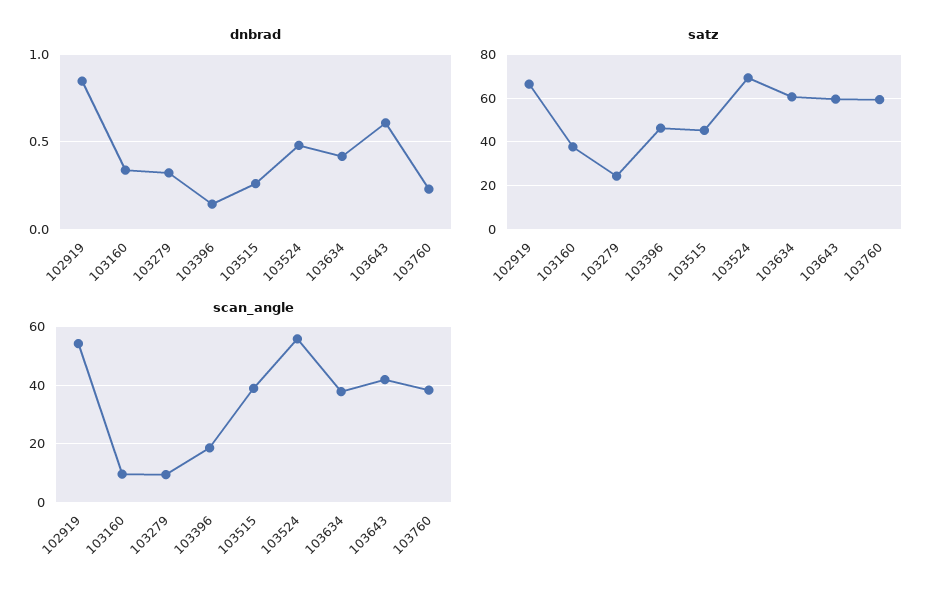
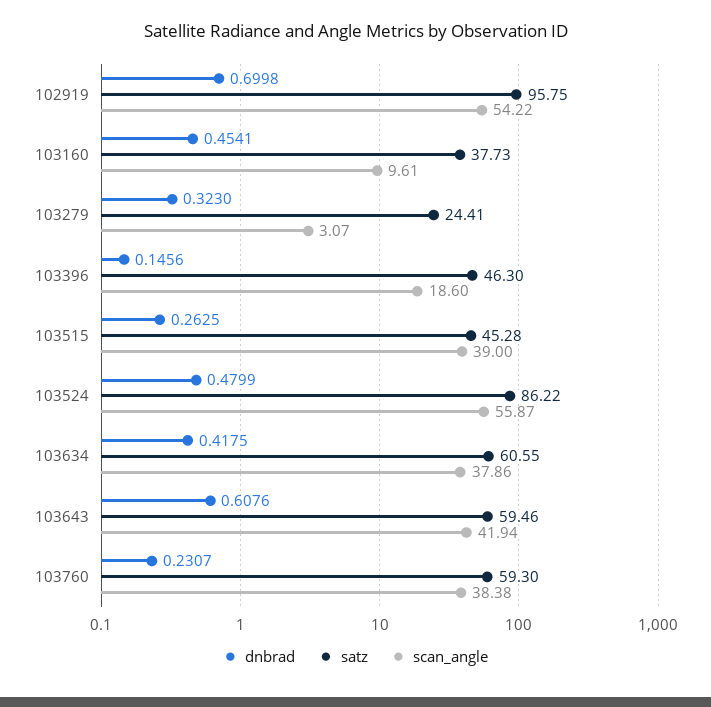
  {
    "dnbrad": {
-     "102919": 0.85,
+     "102919": 0.6998,
-     "103160": 0.35,
+     "103160": 0.4541,
      "103279": 0.323,
      "103396": 0.1456,
      "103515": 0.2625,
      "103524": 0.4799,
      "103634": 0.4175,
      "103643": 0.6076,
      "103760": 0.2307
    },
    "satz": {
-     "102919": 65,
+     "102919": 95.75,
      "103160": 37.73,
      "103279": 24.41,
      "103396": 46.3,
      "103515": 45.28,
-     "103524": 70,
+     "103524": 86.22,
      "103634": 60.55,
      "103643": 59.46,
      "103760": 59.3
    },
    "scan_angle": {
      "102919": 54.22,
      "103160": 9.61,
-     "103279": 10,
+     "103279": 3.07,
      "103396": 18.6,
      "103515": 39,
      "103524": 55.87,
      "103634": 37.86,
      "103643": 41.94,
      "103760": 38.38
    }
  }

